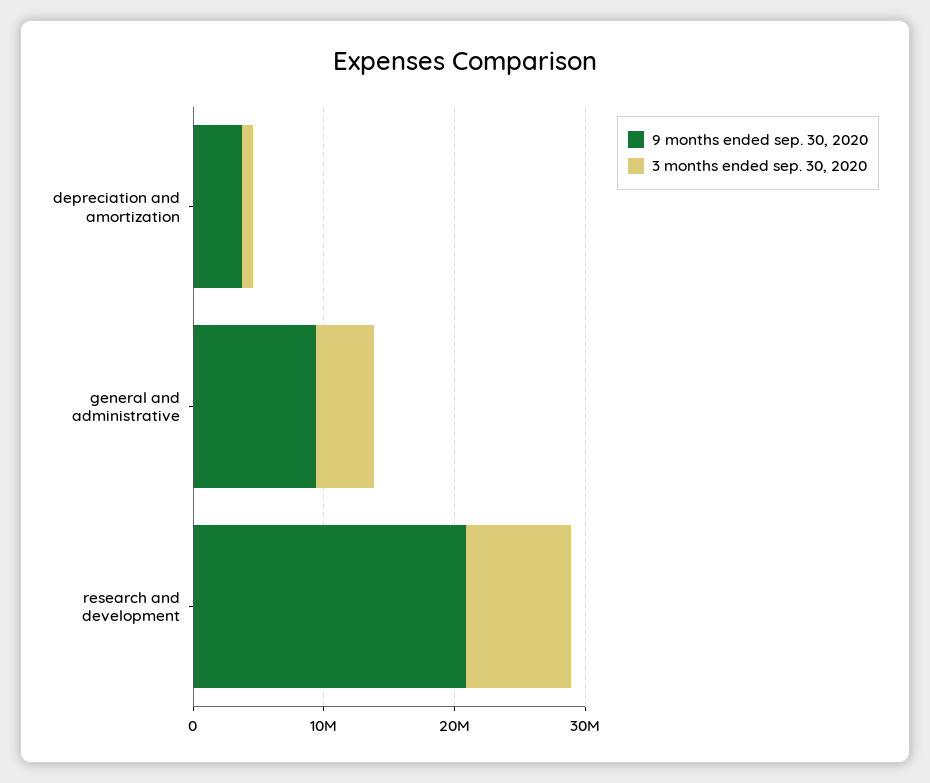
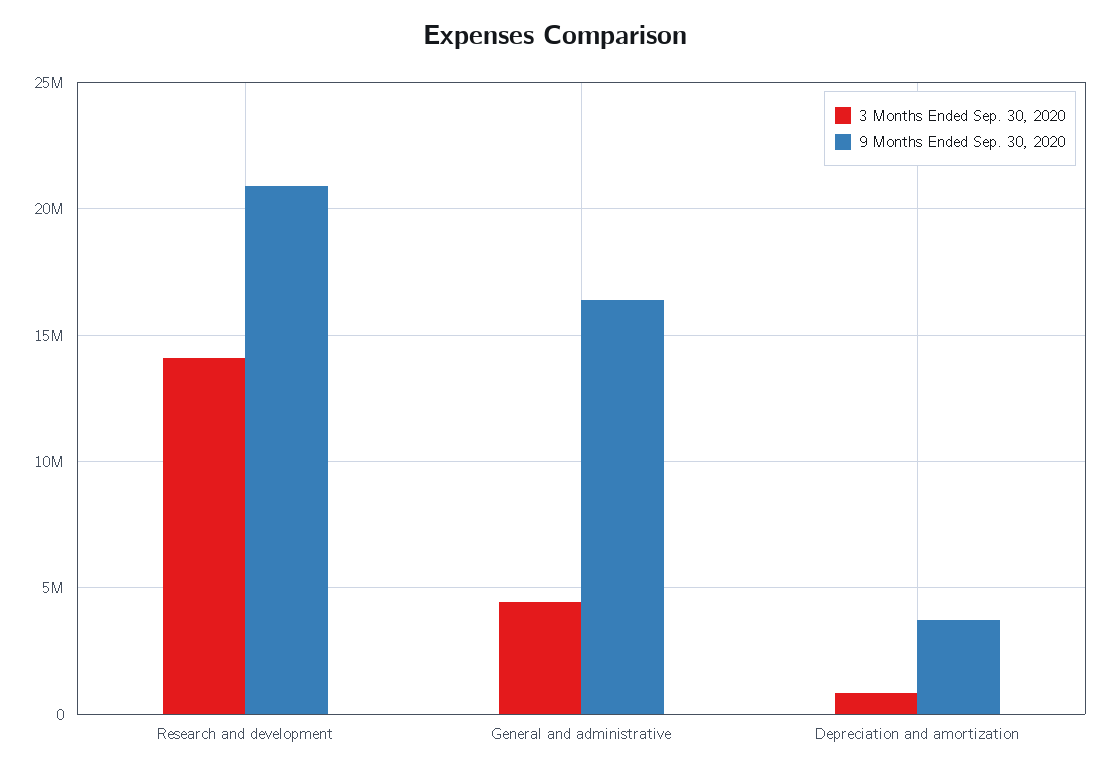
  {
    "9 months ended sep. 30, 2020": {
      "depreciation and amortization": 3500000,
-     "general and administrative": 10000000,
+     "general and administrative": 16500000,
      "research and development": 21000000
    },
    "3 months ended sep. 30, 2020": {
      "depreciation and amortization": 1000000,
      "general and administrative": 4500000,
-     "research and development": 8000000
+     "research and development": 14000000
    }
  }

